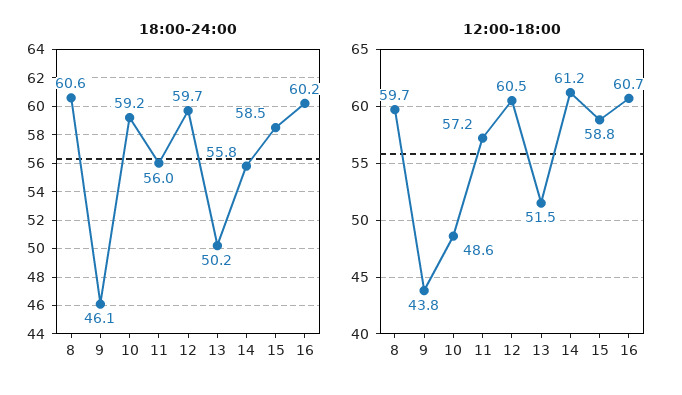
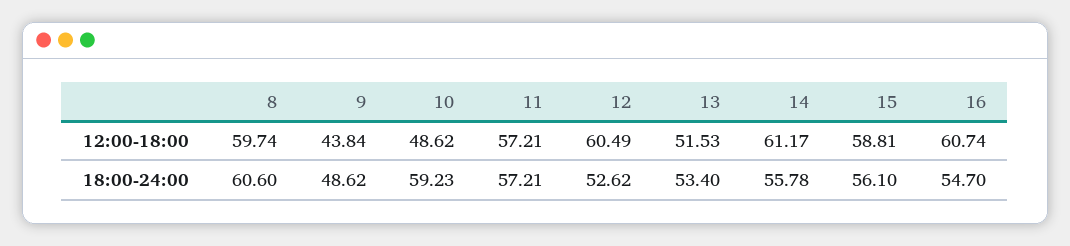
  {
    "18:00-24:00": {
      "8": 60.6,
-     "9": 46.1,
+     "9": 48.62,
      "10": 59.23,
-     "11": 56,
+     "11": 57.21,
-     "12": 59.7,
+     "12": 52.62,
-     "13": 50.2,
+     "13": 53.4,
      "14": 55.78,
-     "15": 58.5,
+     "15": 56.1,
-     "16": 60.2
+     "16": 54.7
    },
    "12:00-18:00": {
      "8": 59.74,
      "9": 43.84,
      "10": 48.62,
      "11": 57.21,
      "12": 60.49,
      "13": 51.53,
      "14": 61.17,
      "15": 58.81,
      "16": 60.74
    }
  }

